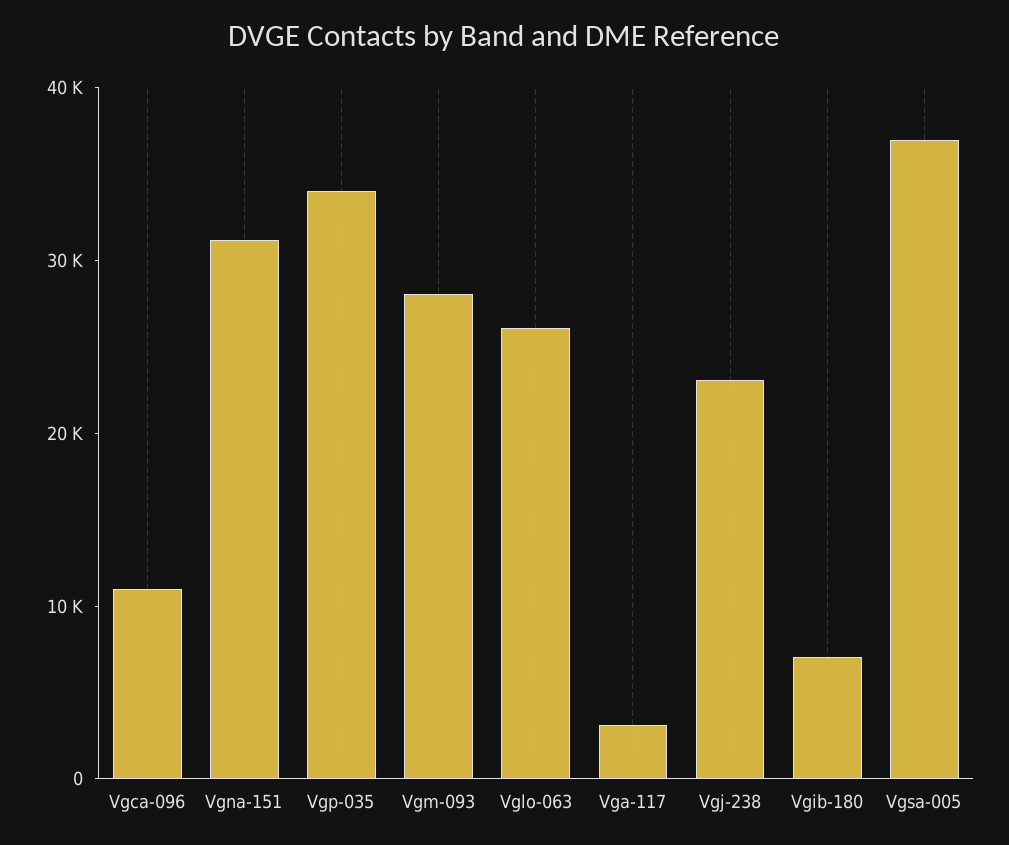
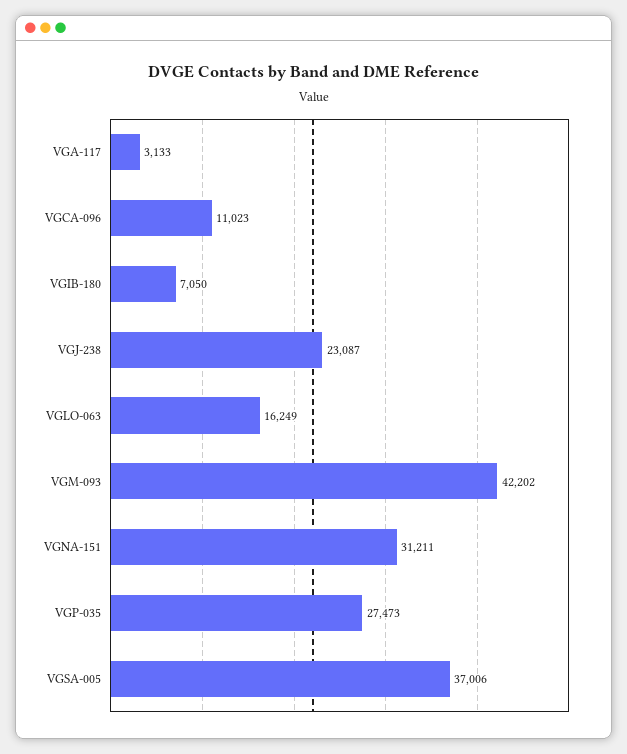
  {
    "Vgca-096": 11023,
    "Vgna-151": 31211,
-   "Vgp-035": 34000,
+   "Vgp-035": 27473,
-   "Vgm-093": 28000,
+   "Vgm-093": 42202,
-   "Vglo-063": 26000,
+   "Vglo-063": 16249,
    "Vga-117": 3133,
    "Vgj-238": 23087,
    "Vgib-180": 7050,
    "Vgsa-005": 37006
  }

